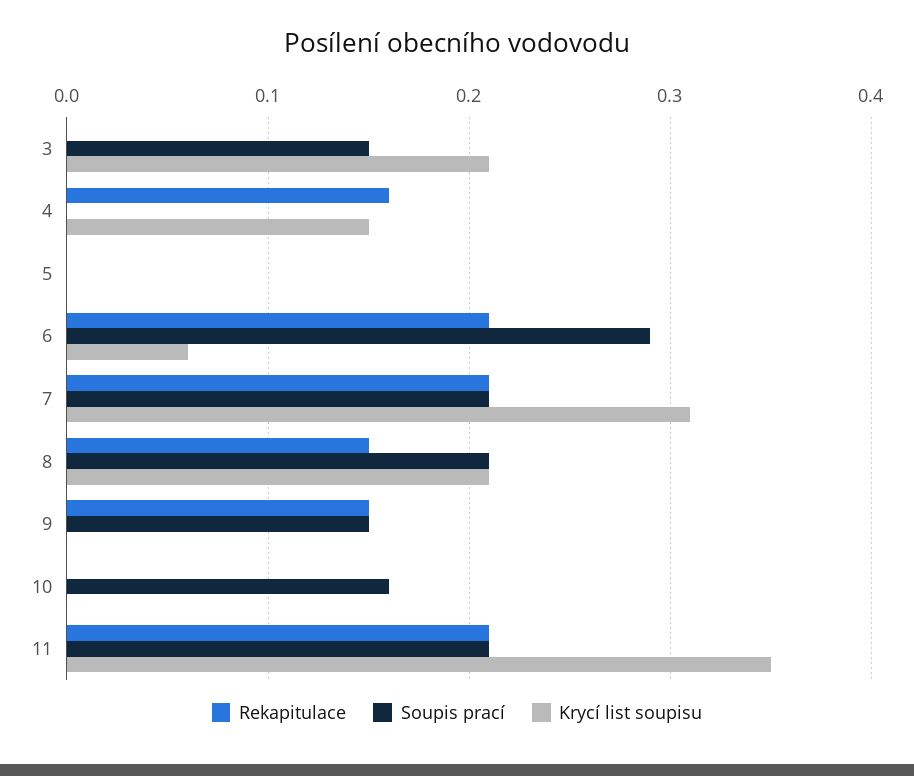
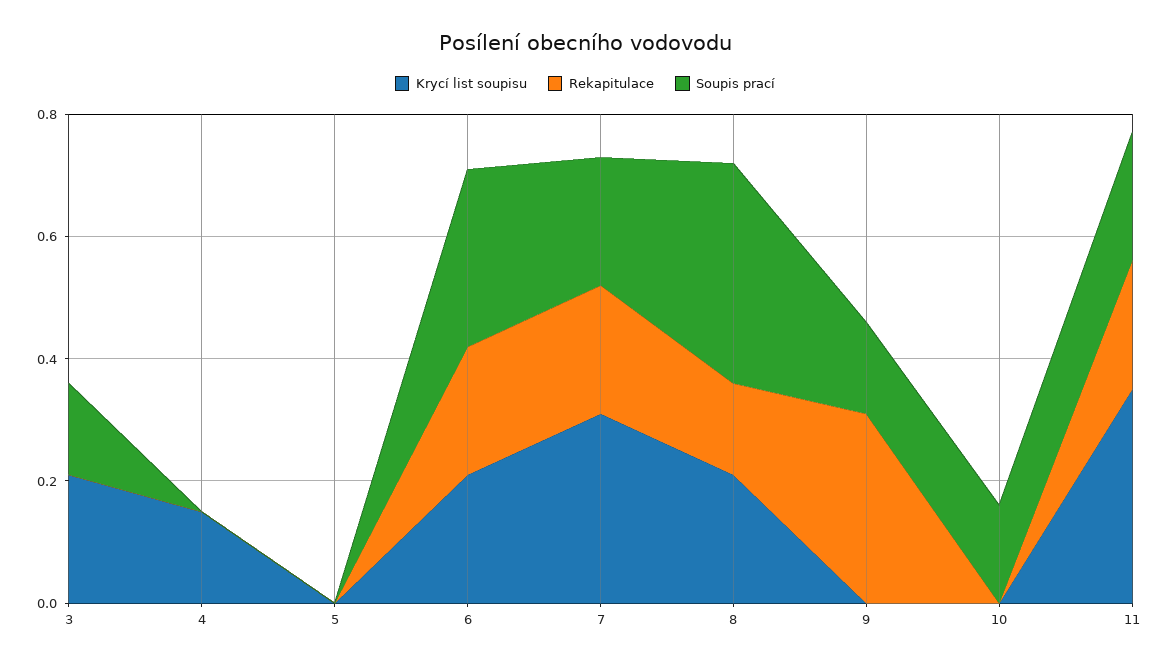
  {
    "Rekapitulace": {
      "3": 0,
-     "4": 0.16,
+     "4": 0,
      "5": 0,
      "6": 0.21,
      "7": 0.21,
      "8": 0.15,
-     "9": 0.15,
+     "9": 0.3,
      "10": 0,
      "11": 0.21
    },
    "Soupis prací": {
      "3": 0.15,
      "4": 0,
      "5": 0,
      "6": 0.29,
      "7": 0.21,
-     "8": 0.21,
+     "8": 0.35,
      "9": 0.15,
      "10": 0.16,
      "11": 0.21
    },
    "Krycí list soupisu": {
      "3": 0.21,
      "4": 0.15,
      "5": 0,
-     "6": 0.06,
+     "6": 0.2,
      "7": 0.31,
      "8": 0.21,
      "9": 0,
      "10": 0,
      "11": 0.35
    }
  }

